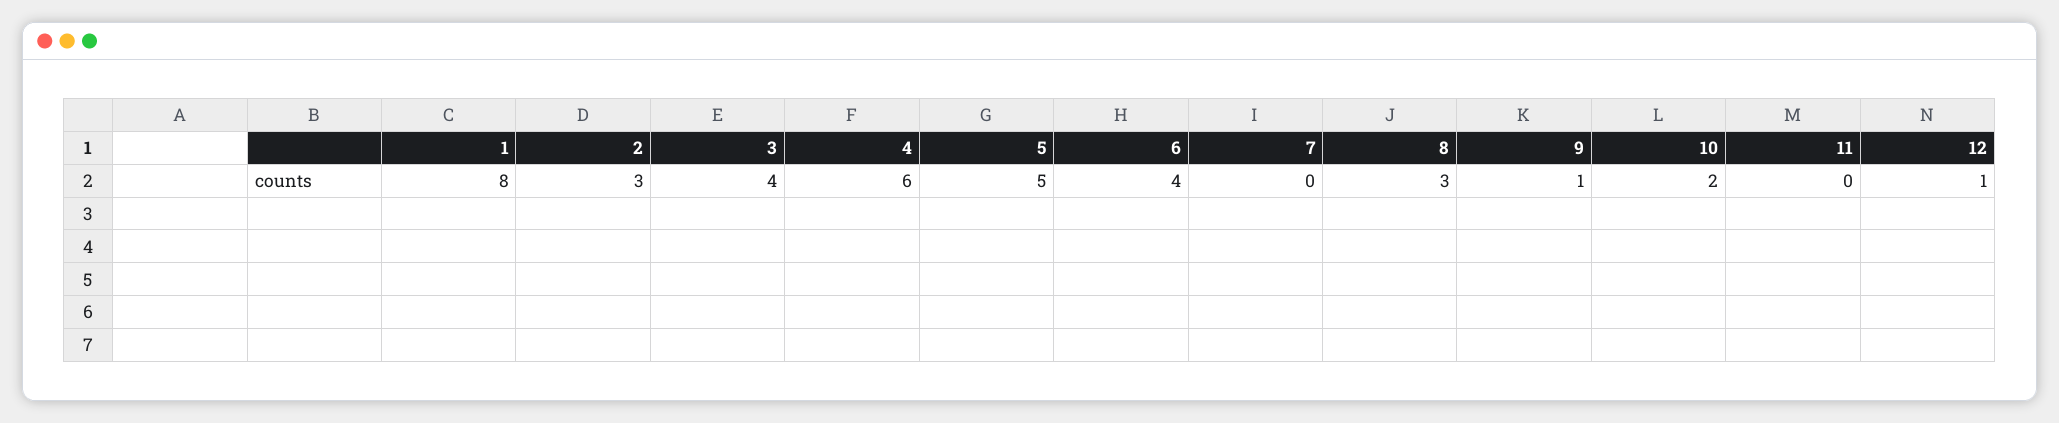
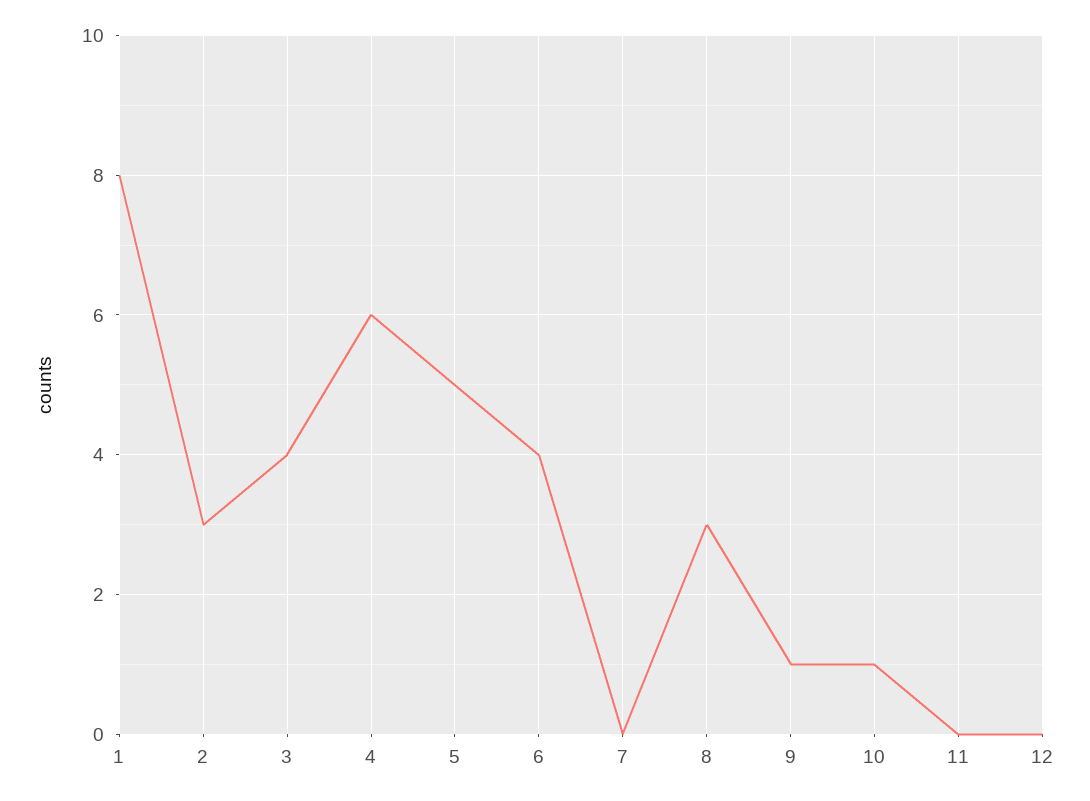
  {
    "1": 8,
    "2": 3,
    "3": 4,
    "4": 6,
    "5": 5,
    "6": 4,
    "7": 0,
    "8": 3,
    "9": 1,
-   "10": 2,
+   "10": 1,
    "11": 0,
-   "12": 1
+   "12": 0
  }

